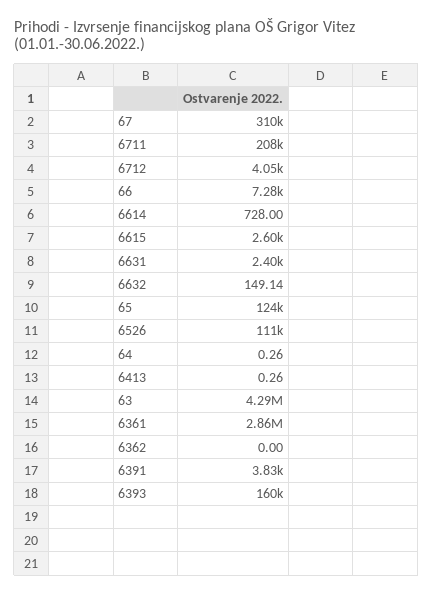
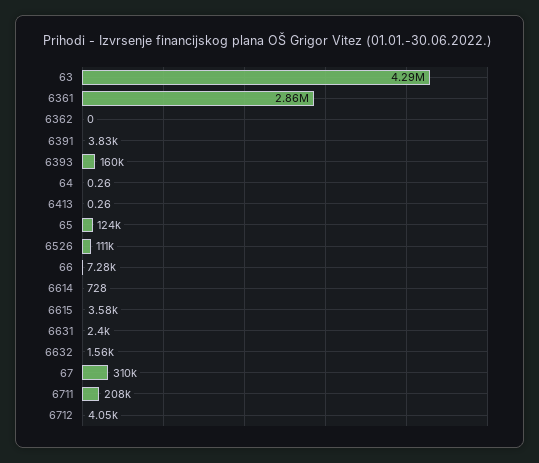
  {
    "67": 310000,
    "6711": 208000,
    "6712": 4050,
    "66": 7280,
    "6614": 728,
-   "6615": 2600,
+   "6615": 3580,
    "6631": 2400,
-   "6632": 149.14,
+   "6632": 1560,
    "65": 124000,
    "6526": 111000,
    "64": 0.26,
    "6413": 0.26,
    "63": 4290000,
    "6361": 2860000,
    "6362": 0,
    "6391": 3830,
    "6393": 160000
  }

